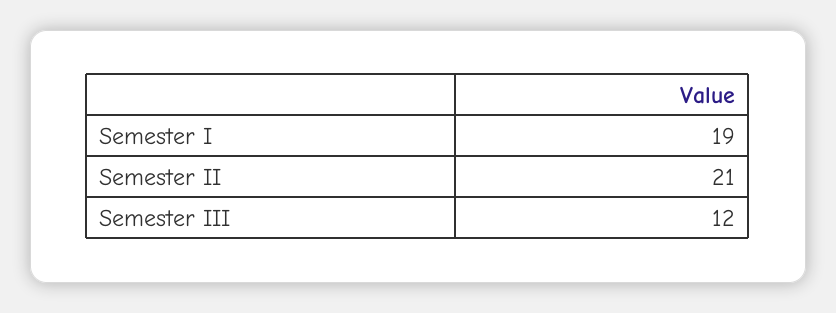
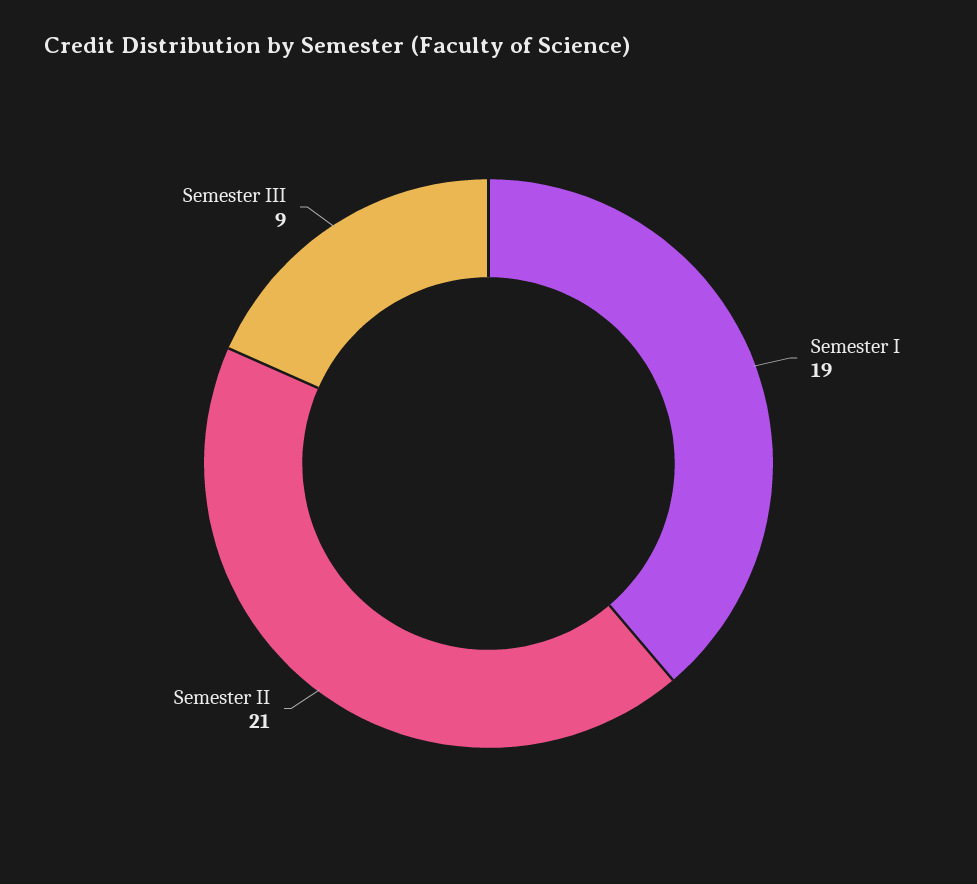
  {
    "Semester I": 19,
    "Semester II": 21,
-   "Semester III": 12
+   "Semester III": 9
  }

